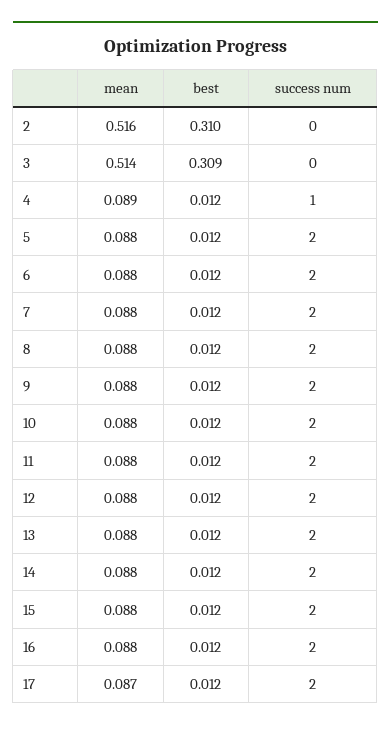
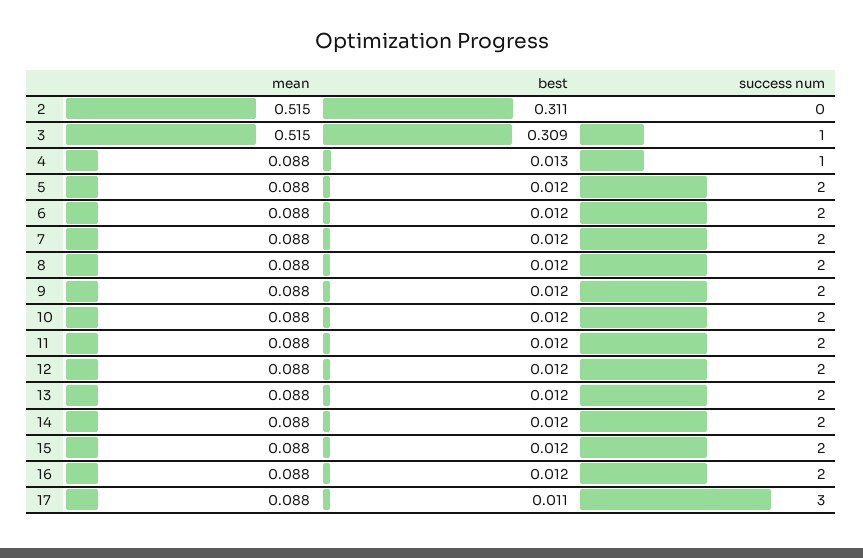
  {
    "mean": {
-     "2": 0.516,
+     "2": 0.515,
-     "3": 0.514,
+     "3": 0.515,
-     "4": 0.089,
+     "4": 0.088,
      "5": 0.088,
      "6": 0.088,
      "7": 0.088,
      "8": 0.088,
      "9": 0.088,
      "10": 0.088,
      "11": 0.088,
      "12": 0.088,
      "13": 0.088,
      "14": 0.088,
      "15": 0.088,
      "16": 0.088,
-     "17": 0.087
+     "17": 0.088
    },
    "best": {
-     "2": 0.31,
+     "2": 0.311,
      "3": 0.309,
-     "4": 0.012,
+     "4": 0.013,
      "5": 0.012,
      "6": 0.012,
      "7": 0.012,
      "8": 0.012,
      "9": 0.012,
      "10": 0.012,
      "11": 0.012,
      "12": 0.012,
      "13": 0.012,
      "14": 0.012,
      "15": 0.012,
      "16": 0.012,
-     "17": 0.012
+     "17": 0.011
    },
    "success num": {
      "2": 0,
-     "3": 0,
+     "3": 1,
      "4": 1,
      "5": 2,
      "6": 2,
      "7": 2,
      "8": 2,
      "9": 2,
      "10": 2,
      "11": 2,
      "12": 2,
      "13": 2,
      "14": 2,
      "15": 2,
      "16": 2,
-     "17": 2
+     "17": 3
    }
  }

